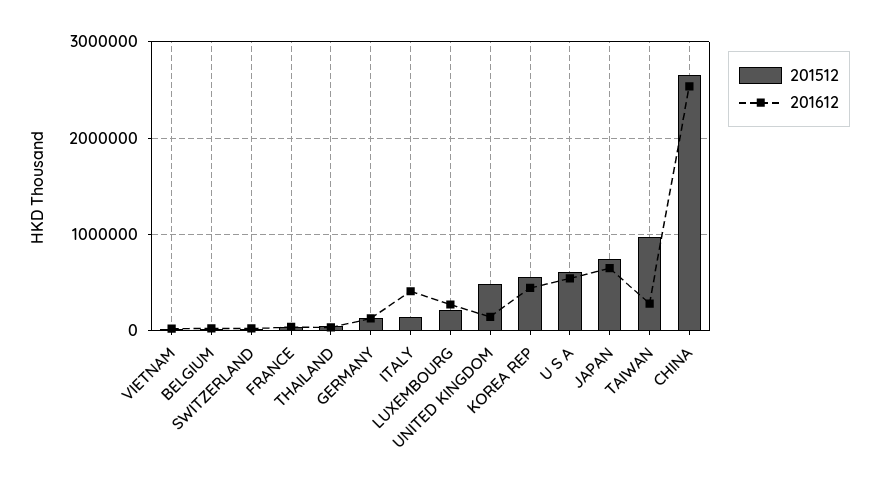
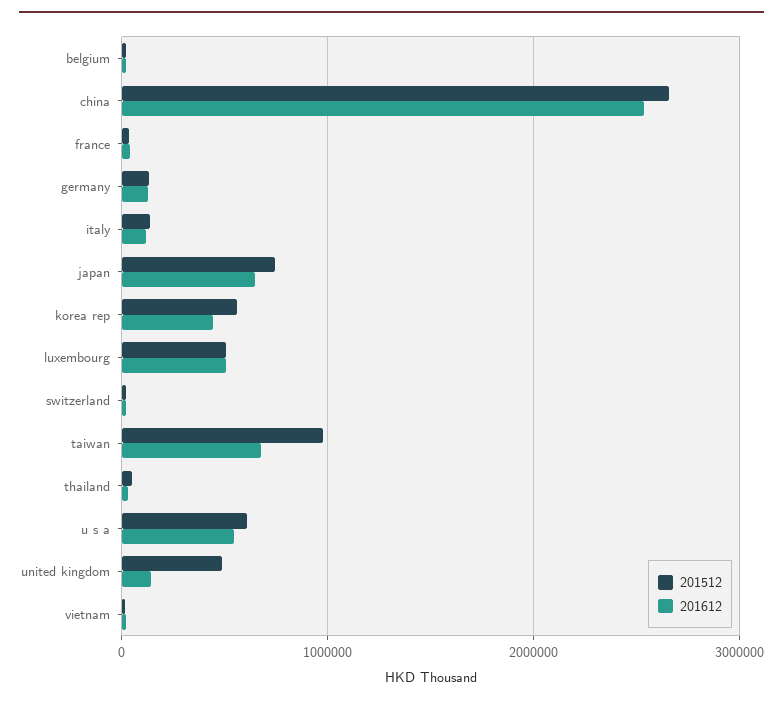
  {
    "201512": {
      "VIETNAM": 0,
      "BELGIUM": 0,
      "SWITZERLAND": 0,
      "FRANCE": 0,
      "THAILAND": 100000,
      "GERMANY": 100000,
      "ITALY": 100000,
-     "LUXEMBOURG": 200000,
+     "LUXEMBOURG": 500000,
      "UNITED KINGDOM": 500000,
      "KOREA REP": 600000,
      "U S A": 600000,
      "JAPAN": 700000,
      "TAIWAN": 1000000,
      "CHINA": 2700000
    },
    "201612": {
      "VIETNAM": 0,
      "BELGIUM": 0,
      "SWITZERLAND": 0,
      "FRANCE": 0,
      "THAILAND": 0,
      "GERMANY": 100000,
-     "ITALY": 400000,
+     "ITALY": 100000,
-     "LUXEMBOURG": 300000,
+     "LUXEMBOURG": 500000,
      "UNITED KINGDOM": 100000,
      "KOREA REP": 400000,
      "U S A": 500000,
      "JAPAN": 600000,
-     "TAIWAN": 300000,
+     "TAIWAN": 700000,
      "CHINA": 2500000
    }
  }

